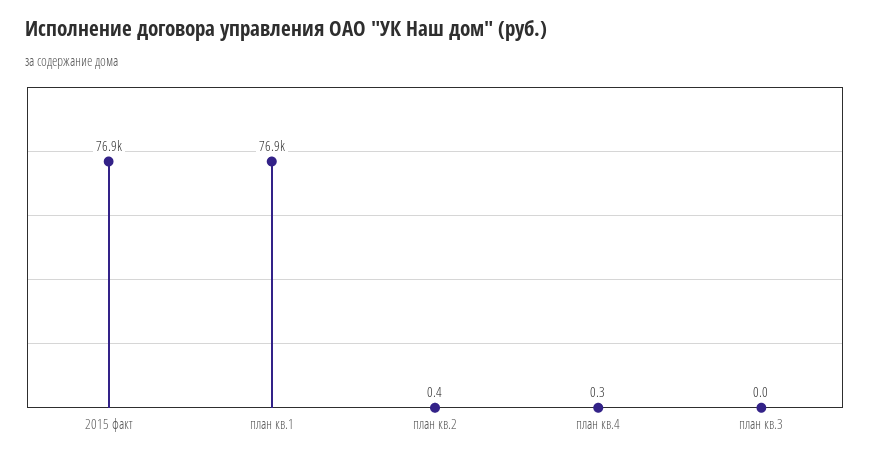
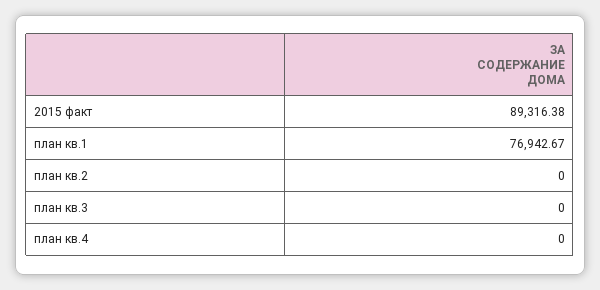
  {
-   "2015 факт": 76900,
+   "2015 факт": 89316.38,
    "план кв.1": 76942.67,
-   "план кв.2": 0.4,
+   "план кв.2": 0,
-   "план кв.4": 0.3,
+   "план кв.4": 0,
    "план кв.3": 0
  }

